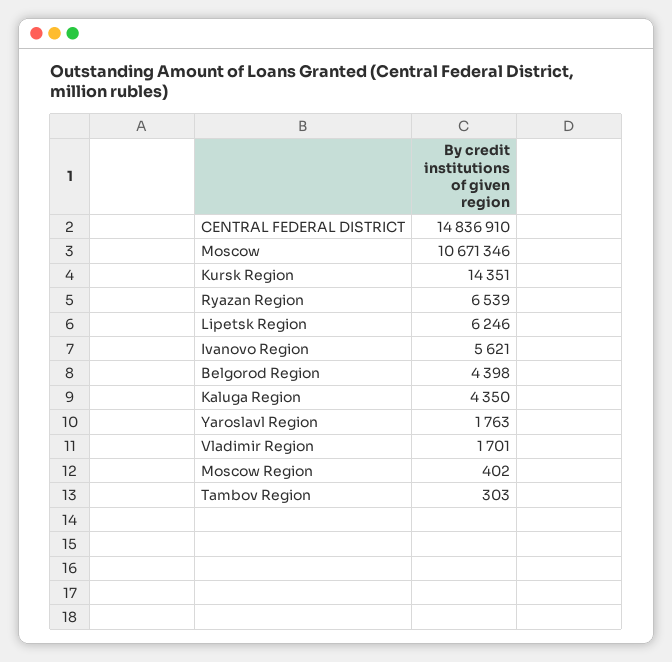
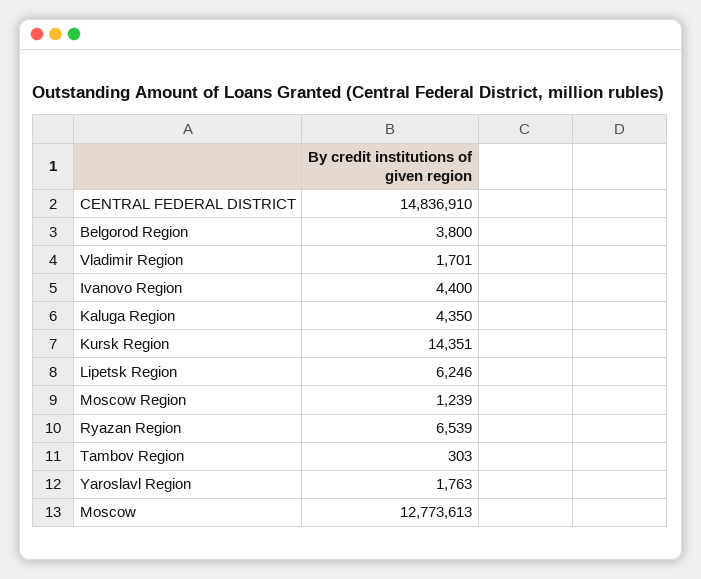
  {
    "CENTRAL FEDERAL DISTRICT": 14836910,
-   "Moscow": 10671346,
+   "Moscow": 12773613,
    "Kursk Region": 14351,
    "Ryazan Region": 6539,
    "Lipetsk Region": 6246,
-   "Ivanovo Region": 5621,
+   "Ivanovo Region": 4400,
-   "Belgorod Region": 4398,
+   "Belgorod Region": 3800,
    "Kaluga Region": 4350,
    "Yaroslavl Region": 1763,
    "Vladimir Region": 1701,
-   "Moscow Region": 402,
+   "Moscow Region": 1239,
    "Tambov Region": 303
  }

